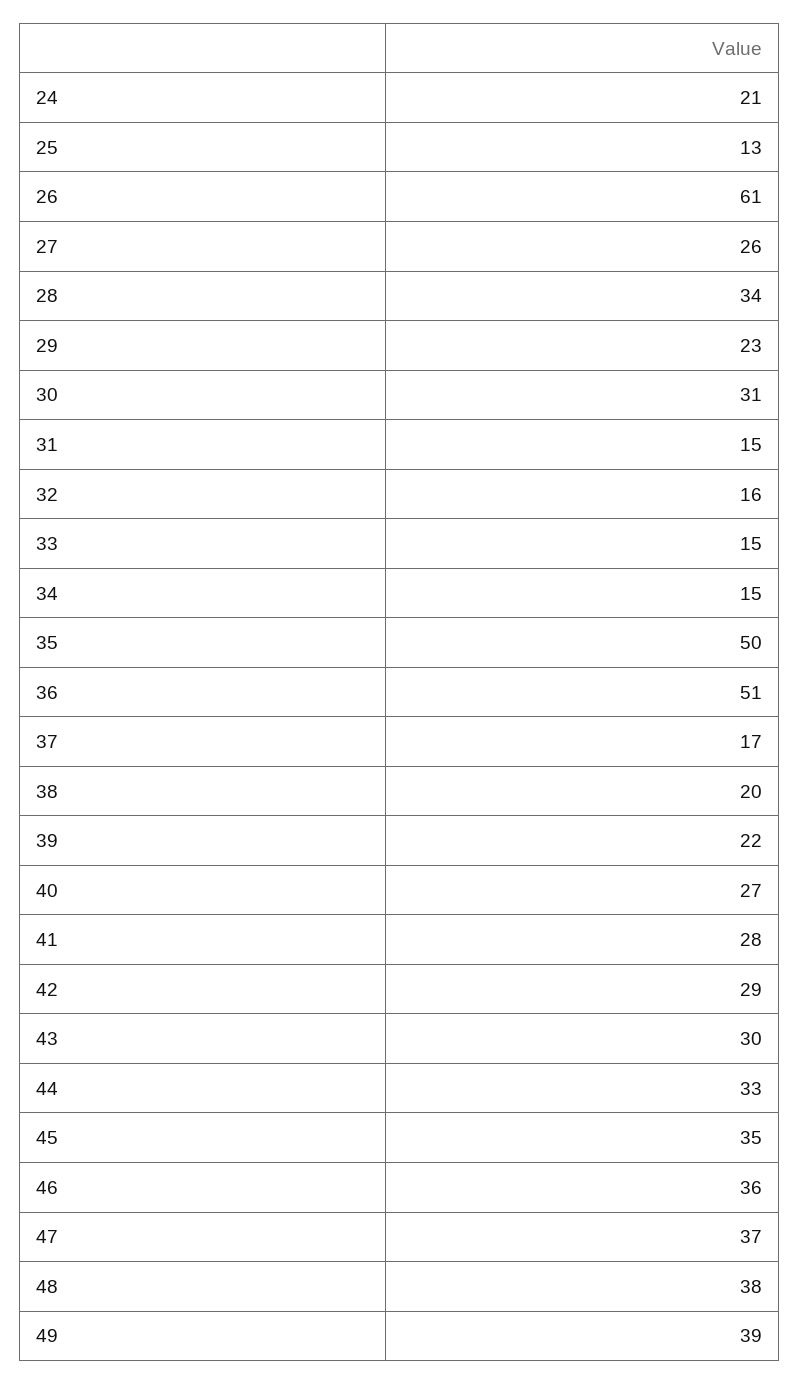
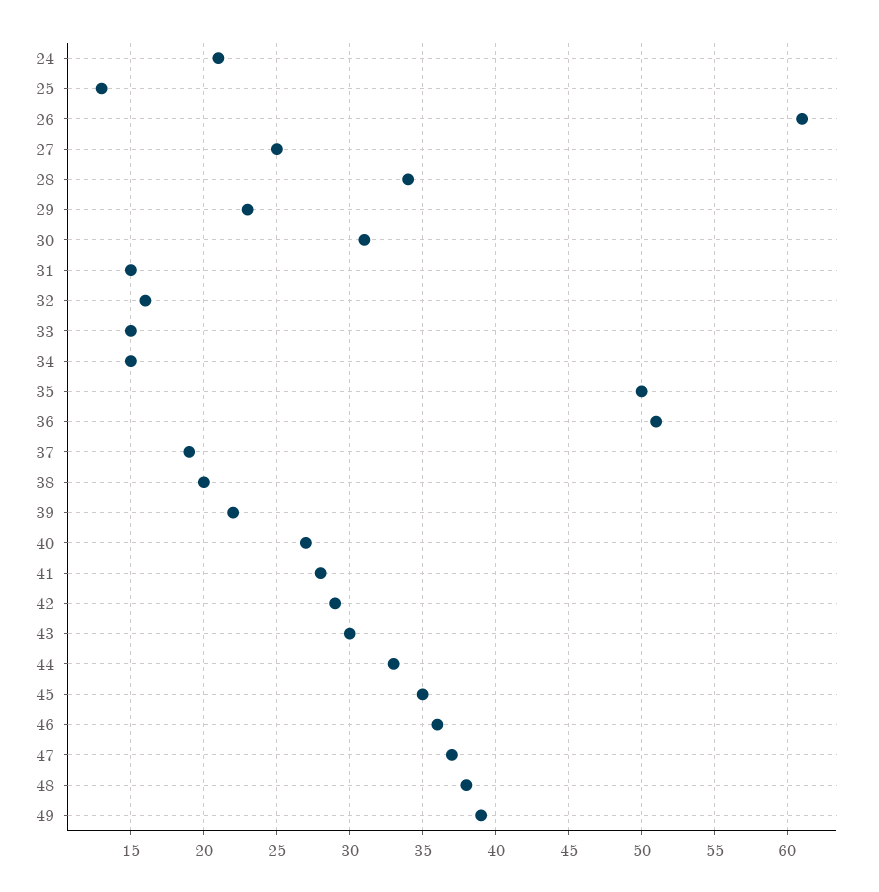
  {
    "24": 21,
    "25": 13,
    "26": 61,
-   "27": 26,
+   "27": 25,
    "28": 34,
    "29": 23,
    "30": 31,
    "31": 15,
    "32": 16,
    "33": 15,
    "34": 15,
    "35": 50,
    "36": 51,
-   "37": 17,
+   "37": 19,
    "38": 20,
    "39": 22,
    "40": 27,
    "41": 28,
    "42": 29,
    "43": 30,
    "44": 33,
    "45": 35,
    "46": 36,
    "47": 37,
    "48": 38,
    "49": 39
  }

